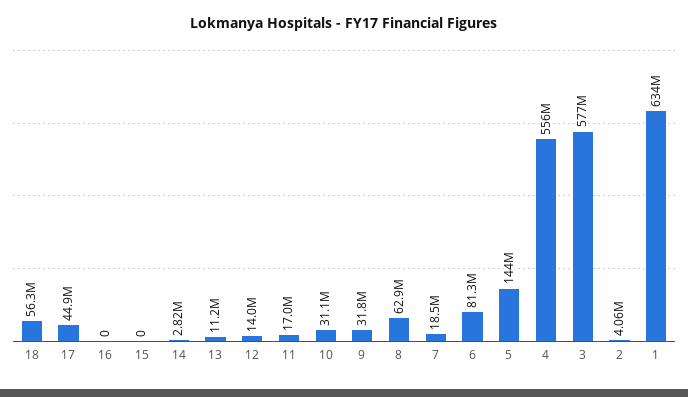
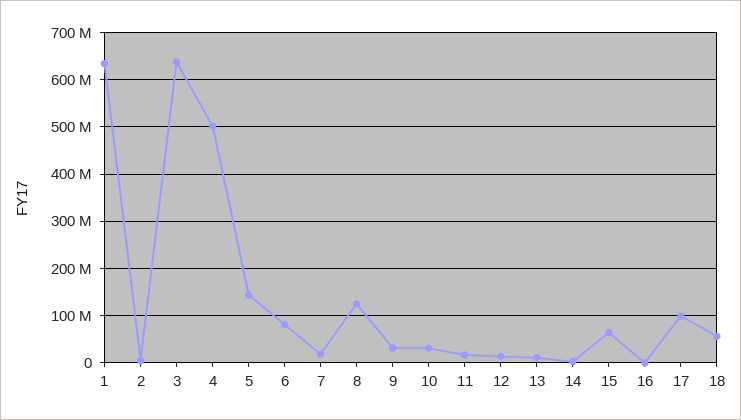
  {
    "18": 56300000,
-   "17": 44900000,
+   "17": 100000000,
    "16": 0,
-   "15": 0,
+   "15": 60000000,
    "14": 2820000,
    "13": 11200000,
    "12": 14000000,
    "11": 17000000,
    "10": 31100000,
    "9": 31800000,
-   "8": 62900000,
+   "8": 120000000,
    "7": 18500000,
    "6": 81300000,
    "5": 144000000,
-   "4": 556000000,
+   "4": 500000000,
-   "3": 577000000,
+   "3": 640000000,
    "2": 4060000,
    "1": 634000000
  }

